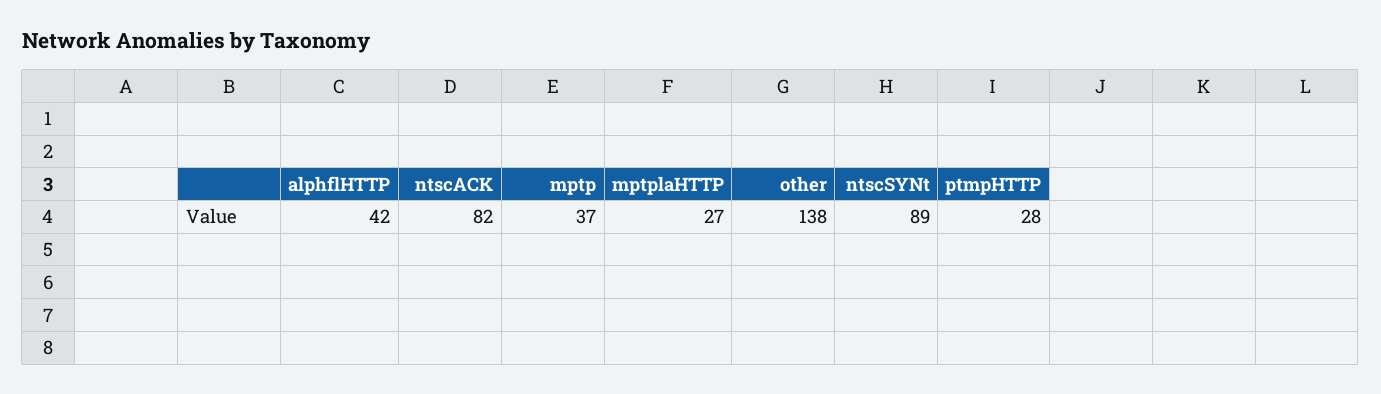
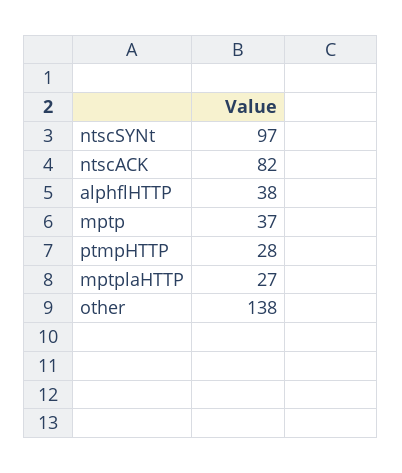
  {
-   "alphflHTTP": 42,
+   "alphflHTTP": 38,
    "ntscACK": 82,
    "mptp": 37,
    "mptplaHTTP": 27,
    "other": 138,
-   "ntscSYNt": 89,
+   "ntscSYNt": 97,
    "ptmpHTTP": 28
  }

